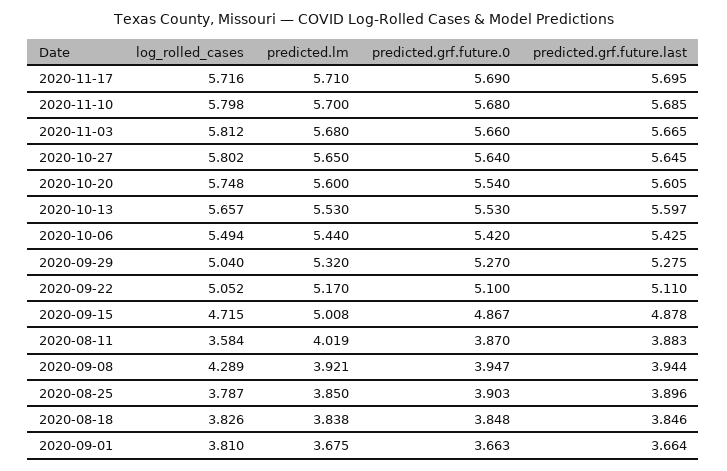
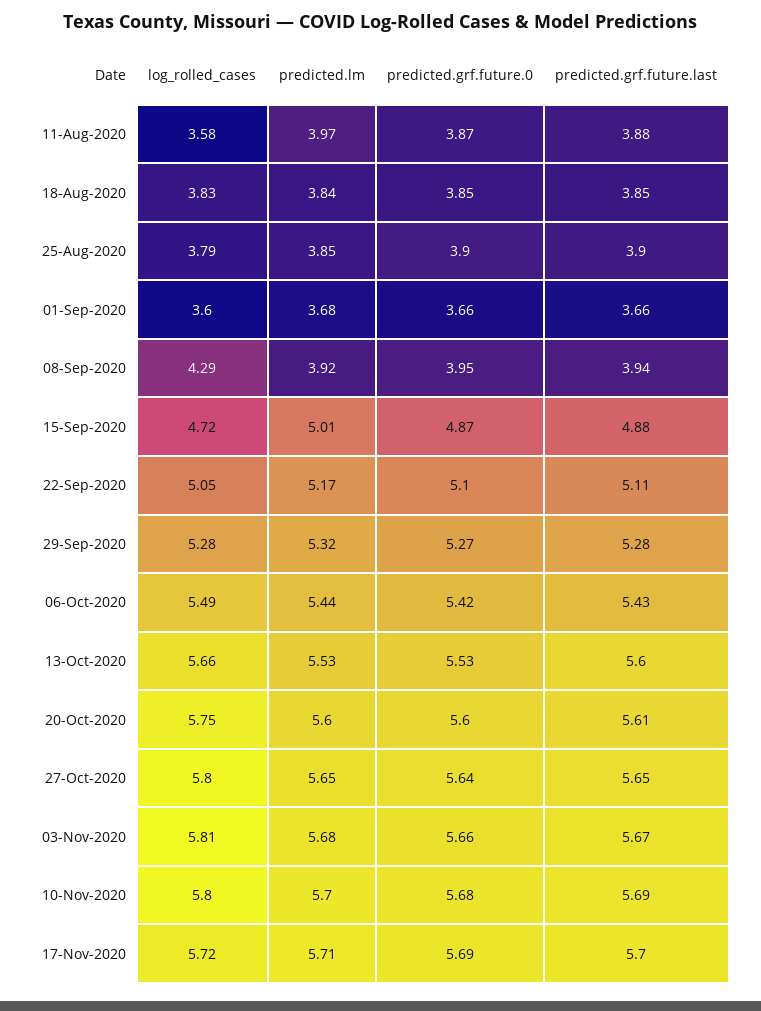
  {
    "log_rolled_cases": {
      "2020-11-17": 5.716,
      "2020-11-10": 5.798,
      "2020-11-03": 5.812,
      "2020-10-27": 5.802,
      "2020-10-20": 5.748,
      "2020-10-13": 5.657,
      "2020-10-06": 5.494,
-     "2020-09-29": 5.04,
+     "2020-09-29": 5.28,
      "2020-09-22": 5.052,
      "2020-09-15": 4.715,
      "2020-08-11": 3.584,
      "2020-09-08": 4.289,
      "2020-08-25": 3.787,
      "2020-08-18": 3.826,
-     "2020-09-01": 3.81
+     "2020-09-01": 3.6
    },
    "predicted.lm": {
      "2020-11-17": 5.71,
      "2020-11-10": 5.7,
      "2020-11-03": 5.68,
      "2020-10-27": 5.65,
      "2020-10-20": 5.6,
      "2020-10-13": 5.53,
      "2020-10-06": 5.44,
      "2020-09-29": 5.32,
      "2020-09-22": 5.17,
      "2020-09-15": 5.008,
-     "2020-08-11": 4.019,
+     "2020-08-11": 3.97,
      "2020-09-08": 3.921,
      "2020-08-25": 3.85,
      "2020-08-18": 3.838,
      "2020-09-01": 3.675
    },
    "predicted.grf.future.0": {
      "2020-11-17": 5.69,
      "2020-11-10": 5.68,
      "2020-11-03": 5.66,
      "2020-10-27": 5.64,
-     "2020-10-20": 5.54,
+     "2020-10-20": 5.6,
      "2020-10-13": 5.53,
      "2020-10-06": 5.42,
      "2020-09-29": 5.27,
      "2020-09-22": 5.1,
      "2020-09-15": 4.867,
      "2020-08-11": 3.87,
      "2020-09-08": 3.947,
      "2020-08-25": 3.903,
      "2020-08-18": 3.848,
      "2020-09-01": 3.663
    },
    "predicted.grf.future.last": {
      "2020-11-17": 5.695,
      "2020-11-10": 5.685,
      "2020-11-03": 5.665,
      "2020-10-27": 5.645,
      "2020-10-20": 5.605,
      "2020-10-13": 5.597,
      "2020-10-06": 5.425,
      "2020-09-29": 5.275,
      "2020-09-22": 5.11,
      "2020-09-15": 4.878,
      "2020-08-11": 3.883,
      "2020-09-08": 3.944,
      "2020-08-25": 3.896,
      "2020-08-18": 3.846,
      "2020-09-01": 3.664
    }
  }

